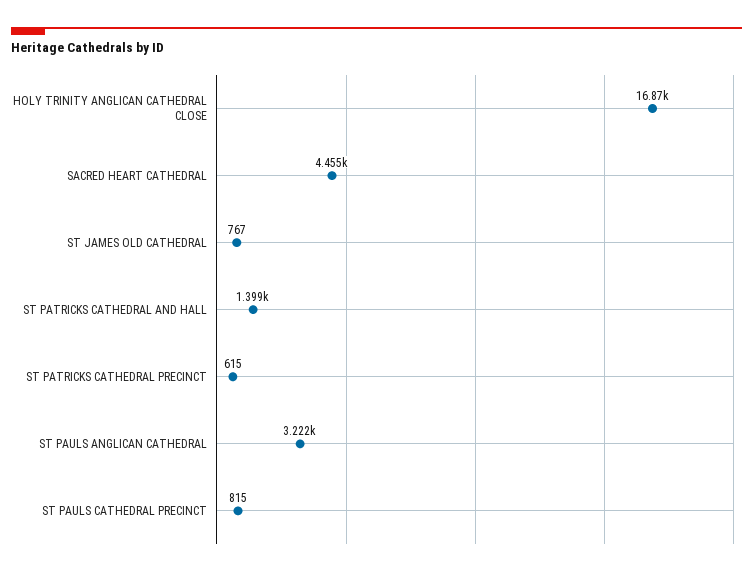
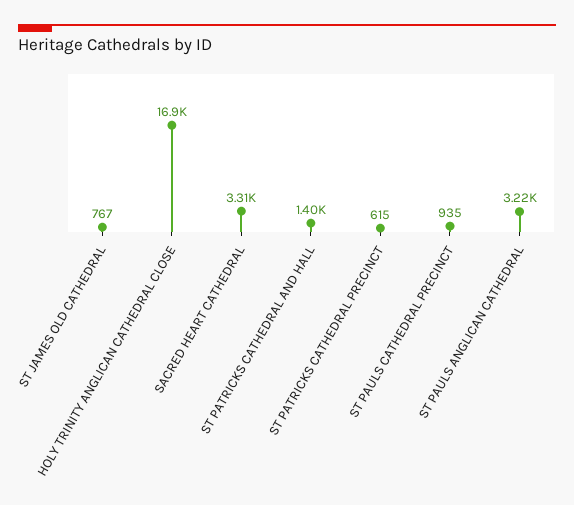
  {
    "HOLY TRINITY ANGLICAN CATHEDRAL CLOSE": 16870,
-   "SACRED HEART CATHEDRAL": 4455,
+   "SACRED HEART CATHEDRAL": 3310,
    "ST JAMES OLD CATHEDRAL": 767,
    "ST PATRICKS CATHEDRAL AND HALL": 1399,
    "ST PATRICKS CATHEDRAL PRECINCT": 615,
    "ST PAULS ANGLICAN CATHEDRAL": 3222,
-   "ST PAULS CATHEDRAL PRECINCT": 815
+   "ST PAULS CATHEDRAL PRECINCT": 935
  }

